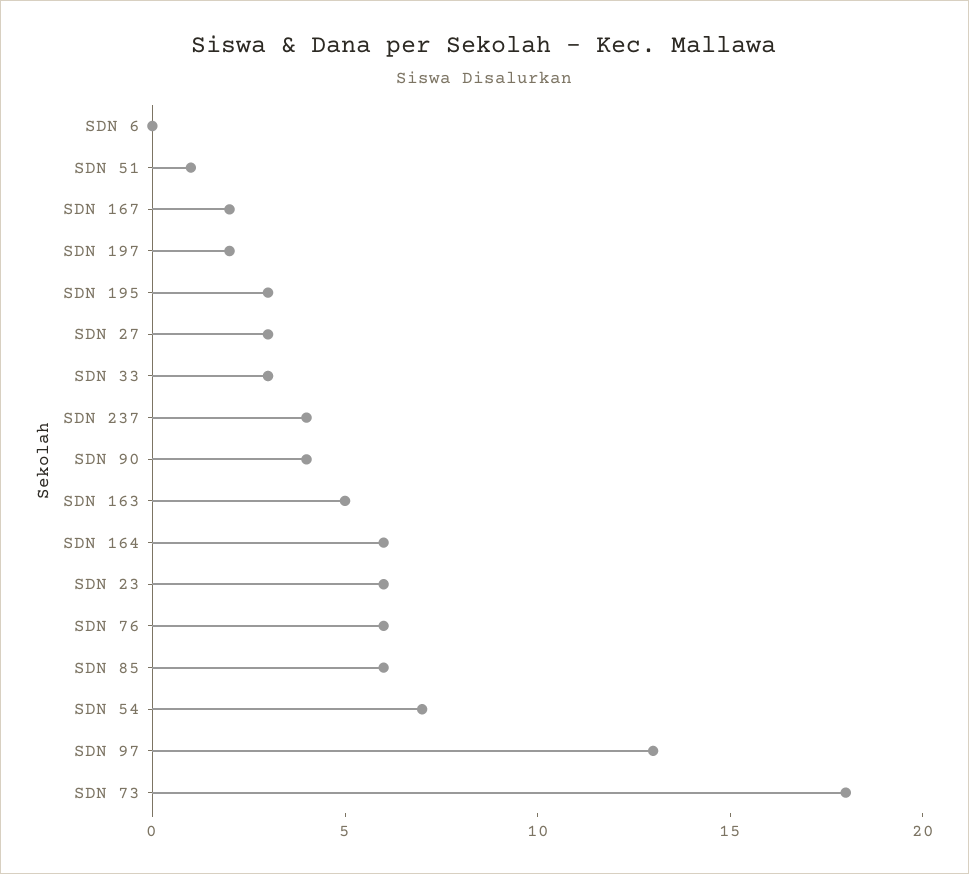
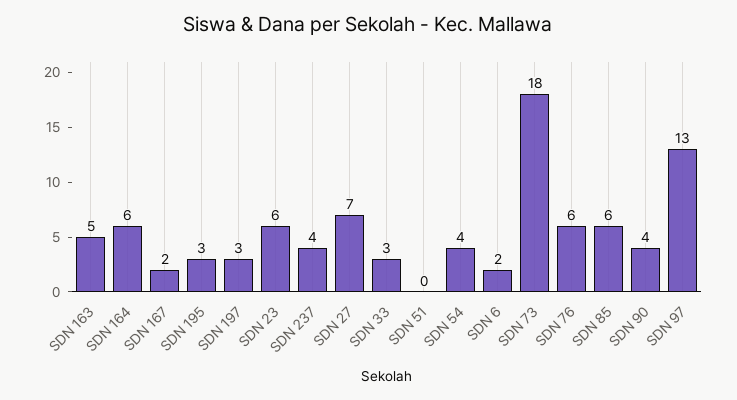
  {
-   "SDN 6": 0,
+   "SDN 6": 2,
-   "SDN 51": 1,
+   "SDN 51": 0,
    "SDN 167": 2,
-   "SDN 197": 2,
+   "SDN 197": 3,
    "SDN 195": 3,
-   "SDN 27": 3,
+   "SDN 27": 7,
    "SDN 33": 3,
    "SDN 237": 4,
    "SDN 90": 4,
    "SDN 163": 5,
    "SDN 164": 6,
    "SDN 23": 6,
    "SDN 76": 6,
    "SDN 85": 6,
-   "SDN 54": 7,
+   "SDN 54": 4,
    "SDN 97": 13,
    "SDN 73": 18
  }

